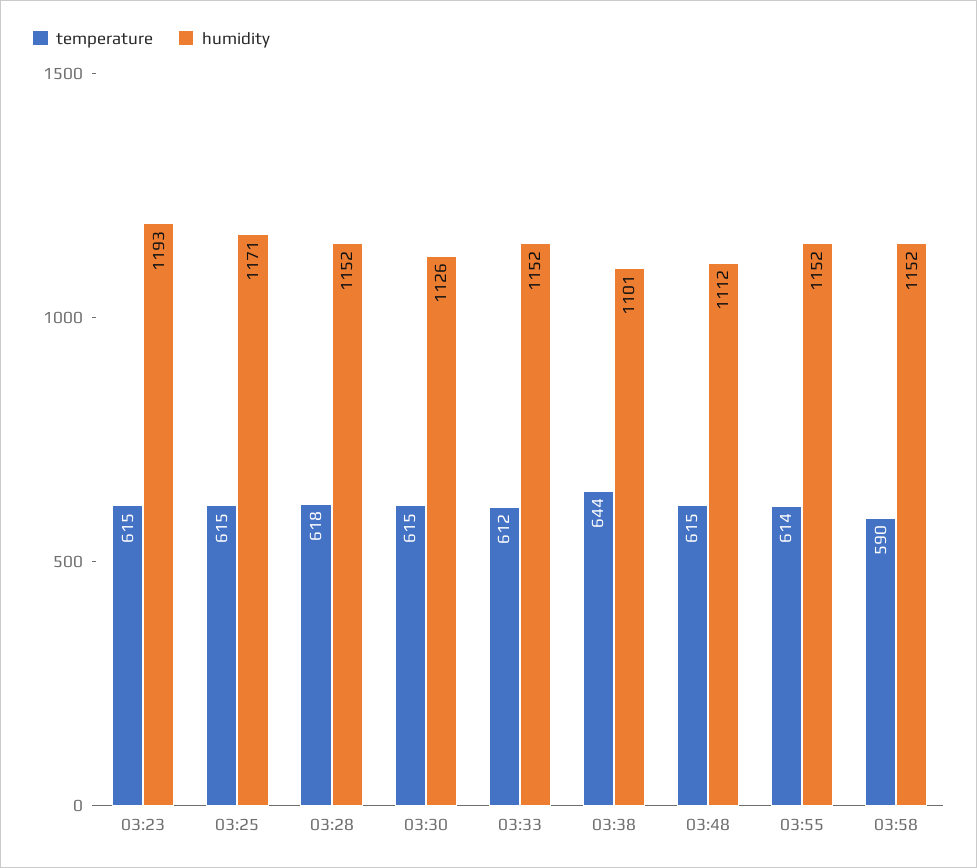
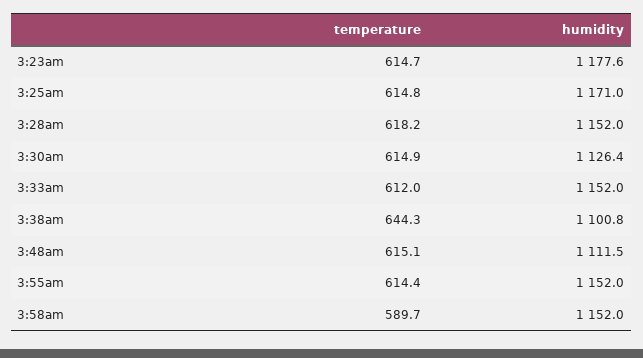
  {
    "temperature": {
      "03:23": 614.7,
      "03:25": 614.8,
      "03:28": 618.2,
      "03:30": 614.9,
      "03:33": 612,
      "03:38": 644.3,
      "03:48": 615.1,
      "03:55": 614.4,
      "03:58": 589.7
    },
    "humidity": {
-     "03:23": 1193,
+     "03:23": 1177.6,
      "03:25": 1171,
      "03:28": 1152,
      "03:30": 1126.4,
      "03:33": 1152,
      "03:38": 1100.8,
      "03:48": 1111.5,
      "03:55": 1152,
      "03:58": 1152
    }
  }

